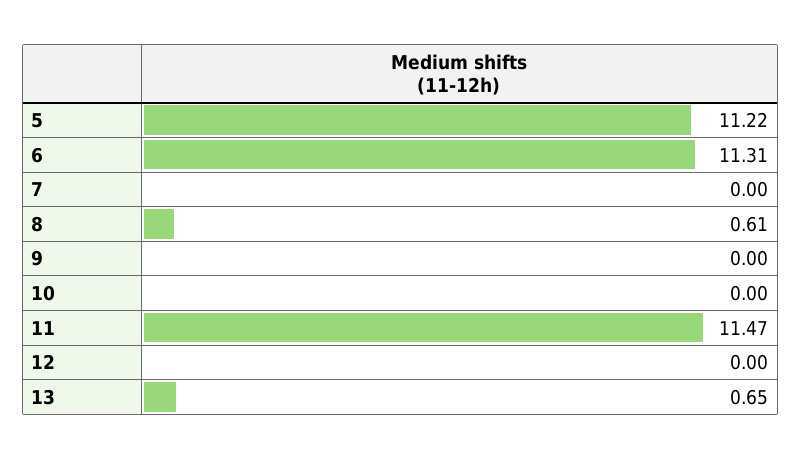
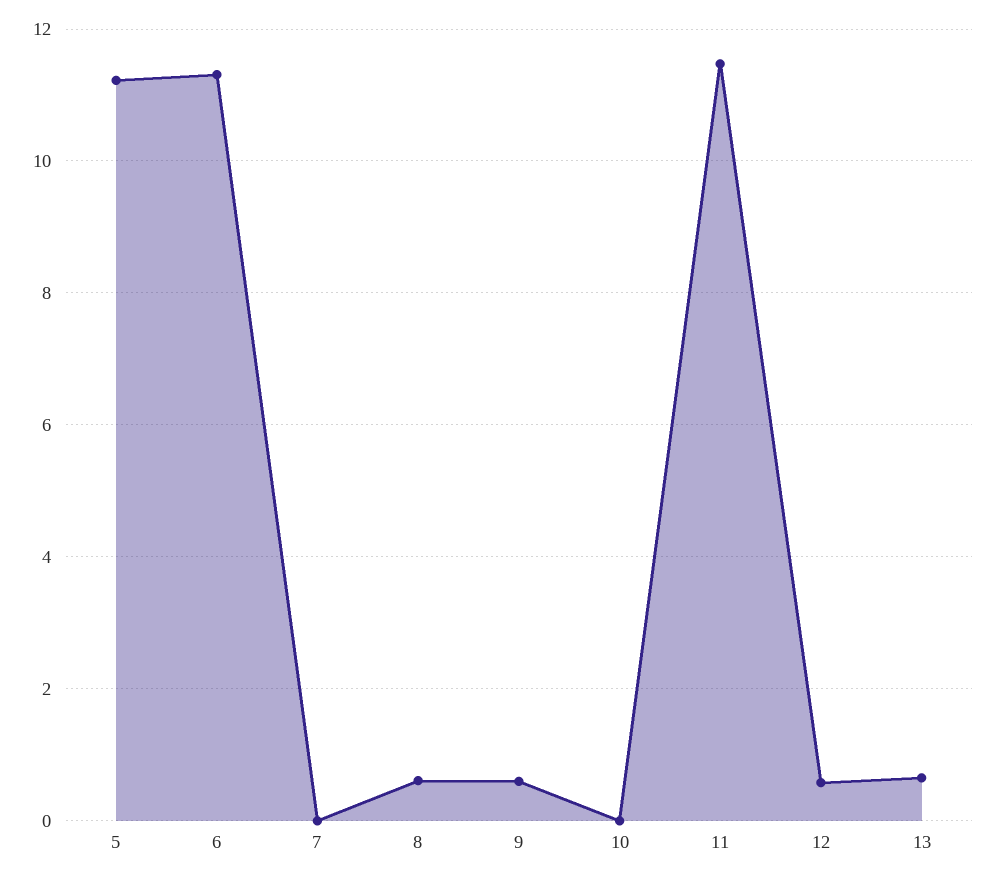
  {
    "5": 11.22,
    "6": 11.31,
    "7": 0,
    "8": 0.61,
-   "9": 0,
+   "9": 0.6,
    "10": 0,
    "11": 11.47,
-   "12": 0,
+   "12": 0.6,
    "13": 0.65
  }

